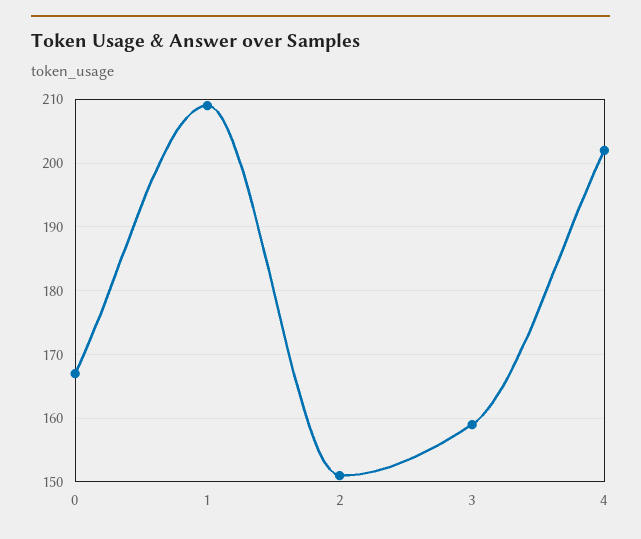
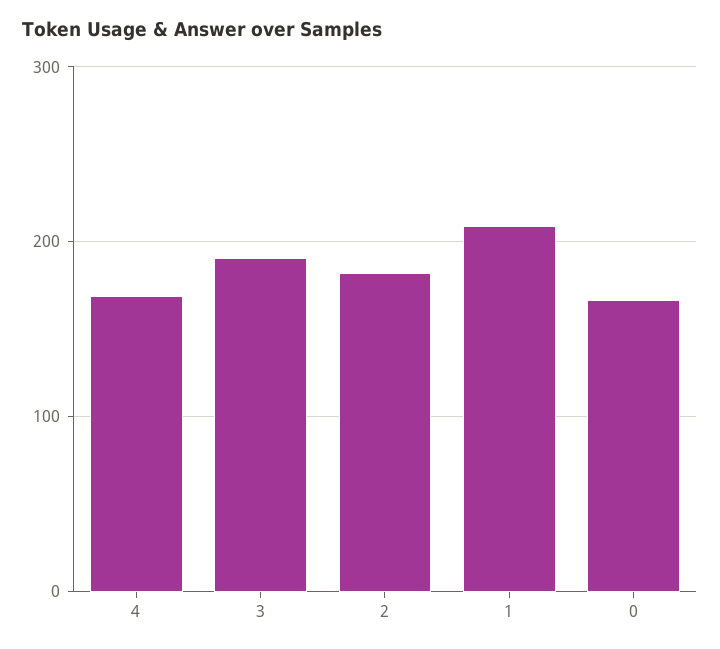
  {
    "0": 167,
    "1": 209,
-   "2": 151,
+   "2": 180,
-   "3": 159,
+   "3": 190,
-   "4": 202
+   "4": 170
  }

